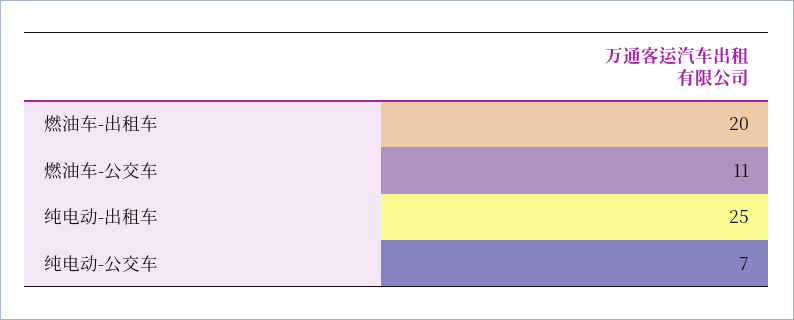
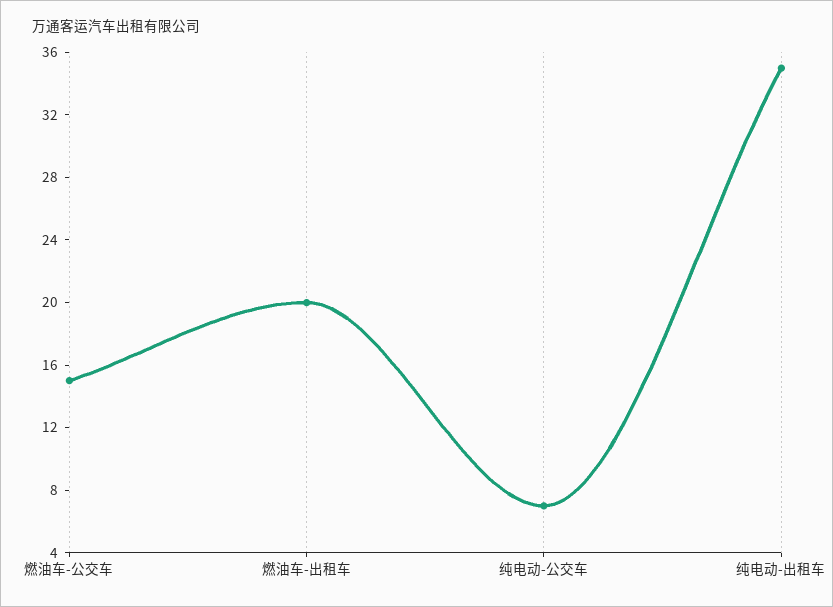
  {
    "燃油车-出租车": 20,
-   "燃油车-公交车": 11,
+   "燃油车-公交车": 15,
-   "纯电动-出租车": 25,
+   "纯电动-出租车": 35,
    "纯电动-公交车": 7
  }

